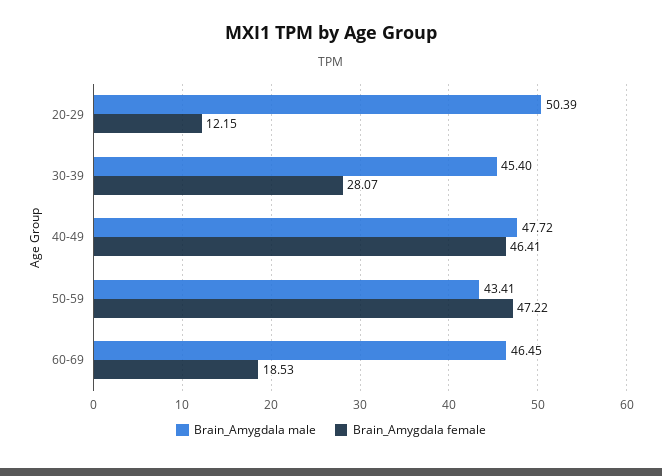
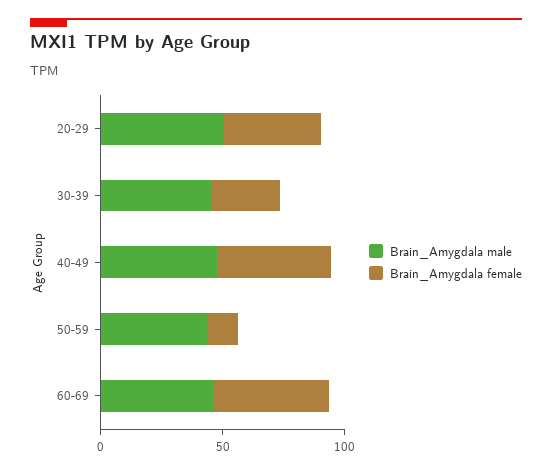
  {
    "Brain_Amygdala male": {
      "20-29": 50.39,
      "30-39": 45.4,
      "40-49": 47.72,
      "50-59": 43.41,
      "60-69": 46.45
    },
    "Brain_Amygdala female": {
-     "20-29": 12.15,
+     "20-29": 40,
      "30-39": 28.07,
      "40-49": 46.41,
-     "50-59": 47.22,
+     "50-59": 10,
-     "60-69": 18.53
+     "60-69": 50
    }
  }

